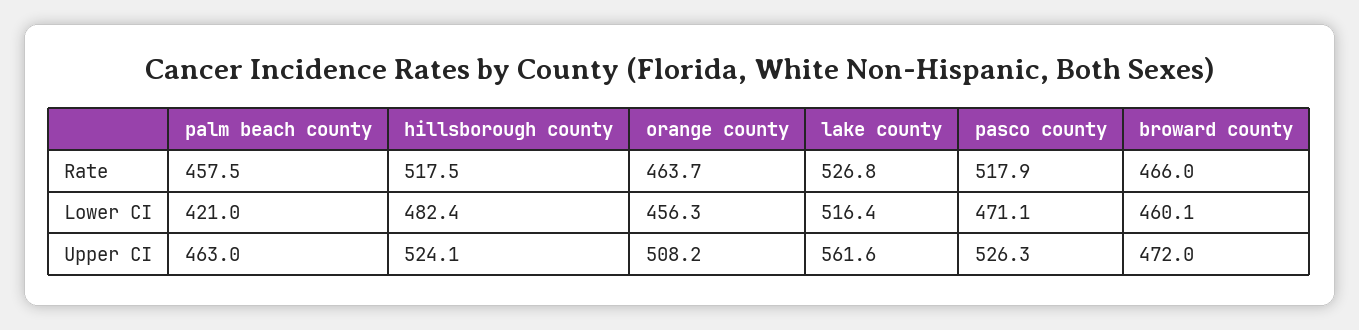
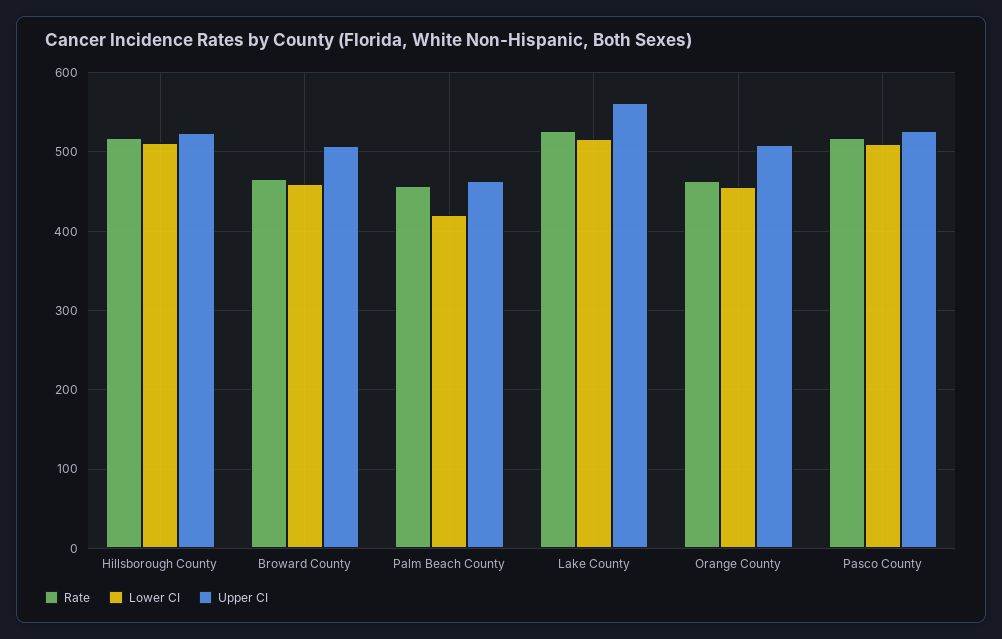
  {
    "Rate": {
      "palm beach county": 457.5,
      "hillsborough county": 517.5,
      "orange county": 463.7,
      "lake county": 526.8,
      "pasco county": 517.9,
      "broward county": 466
    },
    "Lower CI": {
      "palm beach county": 421,
-     "hillsborough county": 482.4,
+     "hillsborough county": 510,
      "orange county": 456.3,
      "lake county": 516.4,
-     "pasco county": 471.1,
+     "pasco county": 510,
      "broward county": 460.1
    },
    "Upper CI": {
      "palm beach county": 463,
      "hillsborough county": 524.1,
      "orange county": 508.2,
      "lake county": 561.6,
      "pasco county": 526.3,
-     "broward county": 472
+     "broward county": 510
    }
  }

